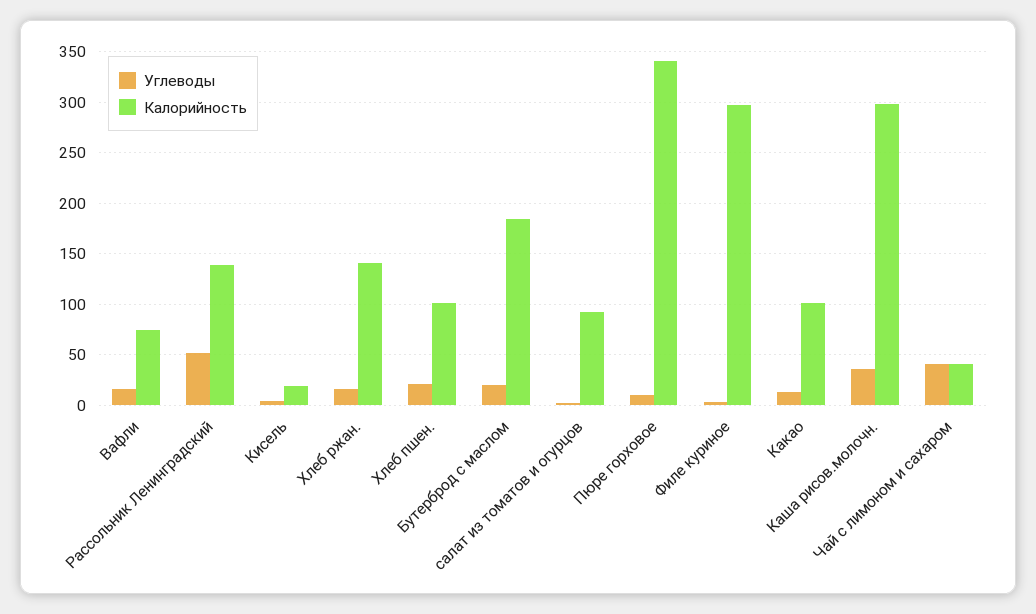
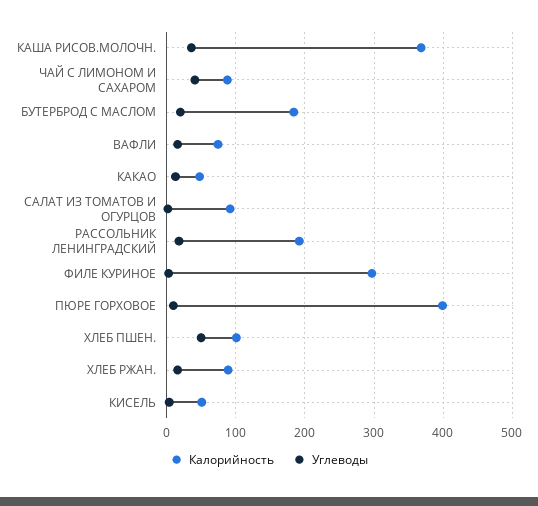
  {
    "Углеводы": {
      "Вафли": 20,
-     "Рассольник Ленинградский": 50,
+     "Рассольник Ленинградский": 20,
      "Кисель": 0,
      "Хлеб ржан.": 20,
-     "Хлеб пшен.": 20,
+     "Хлеб пшен.": 50,
      "Бутерброд с маслом": 20,
      "салат из томатов и огурцов": 0,
      "Пюре горховое": 10,
      "Филе куриное": 0,
      "Какао": 10,
      "Каша рисов.молочн.": 40,
      "Чай с лимоном и сахаром": 40
    },
    "Калорийность": {
      "Вафли": 70,
-     "Рассольник Ленинградский": 140,
+     "Рассольник Ленинградский": 190,
-     "Кисель": 20,
+     "Кисель": 50,
-     "Хлеб ржан.": 140,
+     "Хлеб ржан.": 90,
      "Хлеб пшен.": 100,
      "Бутерброд с маслом": 180,
      "салат из томатов и огурцов": 90,
-     "Пюре горховое": 340,
+     "Пюре горховое": 400,
      "Филе куриное": 300,
-     "Какао": 100,
+     "Какао": 50,
-     "Каша рисов.молочн.": 300,
+     "Каша рисов.молочн.": 370,
-     "Чай с лимоном и сахаром": 40
+     "Чай с лимоном и сахаром": 90
    }
  }

